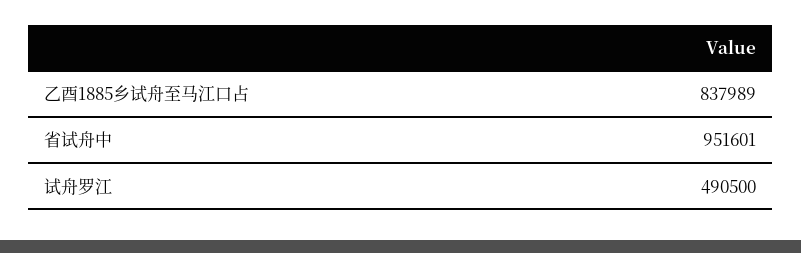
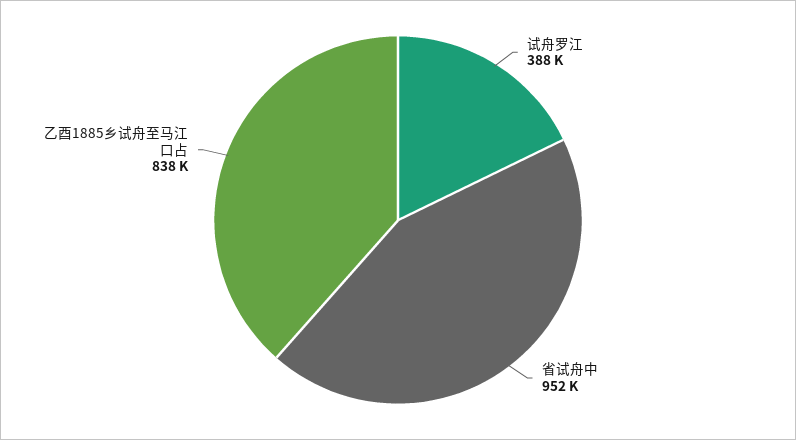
  {
    "乙酉1885乡试舟至马江口占": 837989,
    "省试舟中": 951601,
-   "试舟罗江": 490500
+   "试舟罗江": 388000
  }

